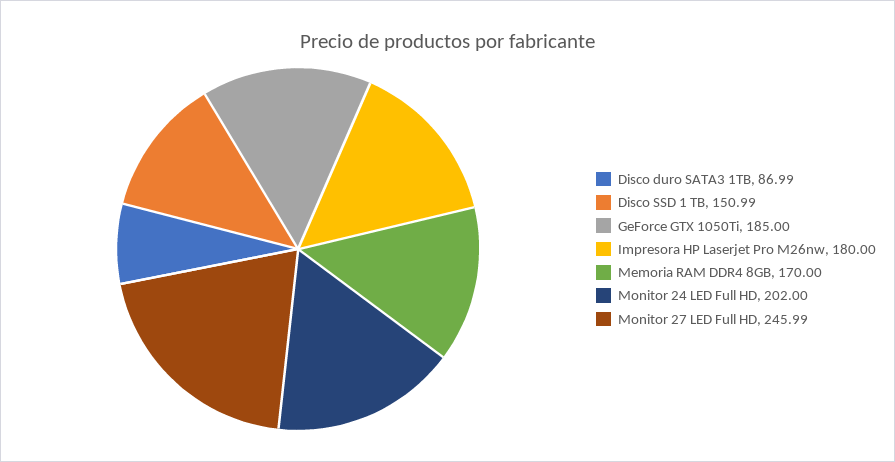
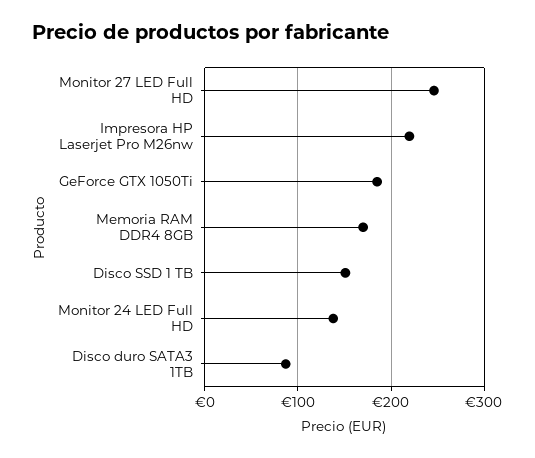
  {
    "Disco duro SATA3 1TB": 86.99,
    "Disco SSD 1 TB": 150.99,
    "GeForce GTX 1050Ti": 185,
-   "Impresora HP Laserjet Pro M26nw": 180,
+   "Impresora HP Laserjet Pro M26nw": 220,
    "Memoria RAM DDR4 8GB": 170,
-   "Monitor 24 LED Full HD": 202,
+   "Monitor 24 LED Full HD": 140,
    "Monitor 27 LED Full HD": 245.99
  }

